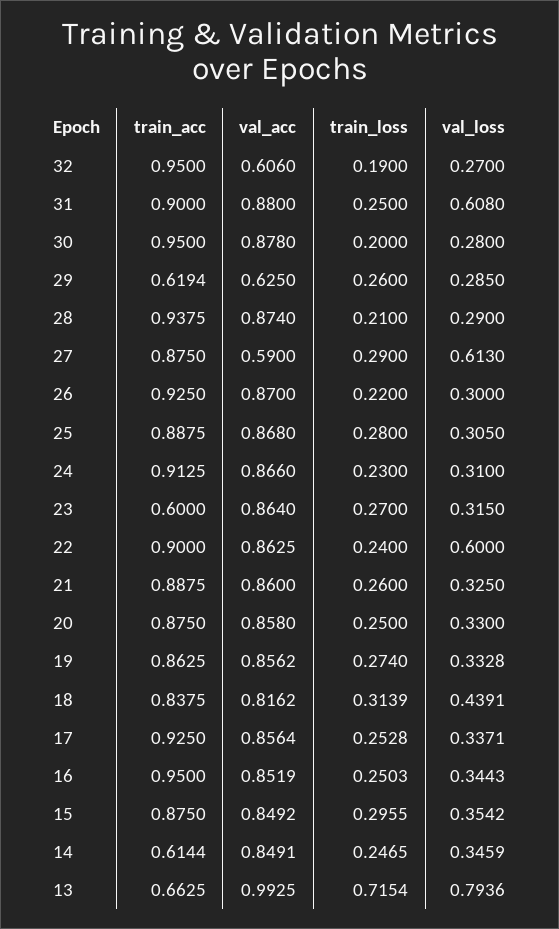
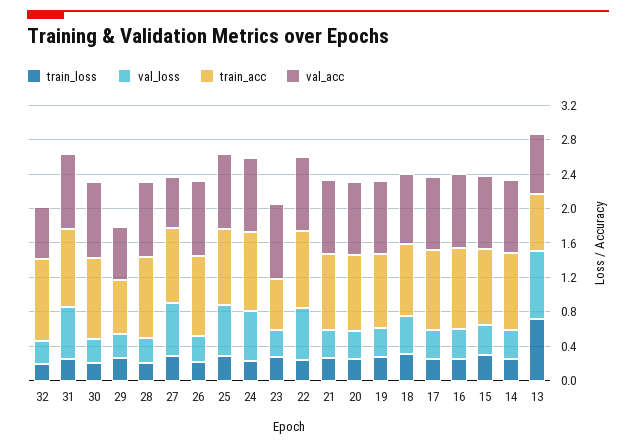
  {
    "train_acc": {
      "32": 0.95,
      "31": 0.9,
      "30": 0.95,
      "29": 0.6194,
      "28": 0.9375,
      "27": 0.875,
      "26": 0.925,
      "25": 0.8875,
      "24": 0.9125,
      "23": 0.6,
      "22": 0.9,
      "21": 0.8875,
      "20": 0.875,
      "19": 0.8625,
      "18": 0.8375,
      "17": 0.925,
      "16": 0.95,
      "15": 0.875,
-     "14": 0.6144,
+     "14": 0.9,
      "13": 0.6625
    },
    "val_acc": {
      "32": 0.606,
      "31": 0.88,
      "30": 0.878,
      "29": 0.625,
      "28": 0.874,
      "27": 0.59,
      "26": 0.87,
      "25": 0.868,
      "24": 0.866,
      "23": 0.864,
      "22": 0.8625,
      "21": 0.86,
      "20": 0.858,
      "19": 0.8562,
      "18": 0.8162,
      "17": 0.8564,
      "16": 0.8519,
      "15": 0.8492,
      "14": 0.8491,
-     "13": 0.9925
+     "13": 0.7
    },
    "train_loss": {
      "32": 0.19,
      "31": 0.25,
      "30": 0.2,
      "29": 0.26,
      "28": 0.21,
      "27": 0.29,
      "26": 0.22,
      "25": 0.28,
      "24": 0.23,
      "23": 0.27,
      "22": 0.24,
      "21": 0.26,
      "20": 0.25,
      "19": 0.274,
      "18": 0.3139,
      "17": 0.2528,
      "16": 0.2503,
      "15": 0.2955,
      "14": 0.2465,
      "13": 0.7154
    },
    "val_loss": {
      "32": 0.27,
      "31": 0.608,
      "30": 0.28,
      "29": 0.285,
      "28": 0.29,
      "27": 0.613,
      "26": 0.3,
-     "25": 0.305,
+     "25": 0.6,
-     "24": 0.31,
+     "24": 0.6,
      "23": 0.315,
      "22": 0.6,
      "21": 0.325,
      "20": 0.33,
      "19": 0.3328,
      "18": 0.4391,
      "17": 0.3371,
      "16": 0.3443,
      "15": 0.3542,
      "14": 0.3459,
      "13": 0.7936
    }
  }

